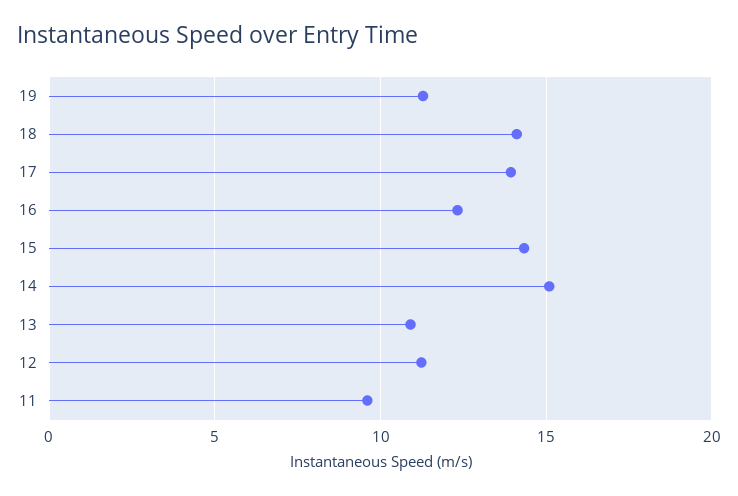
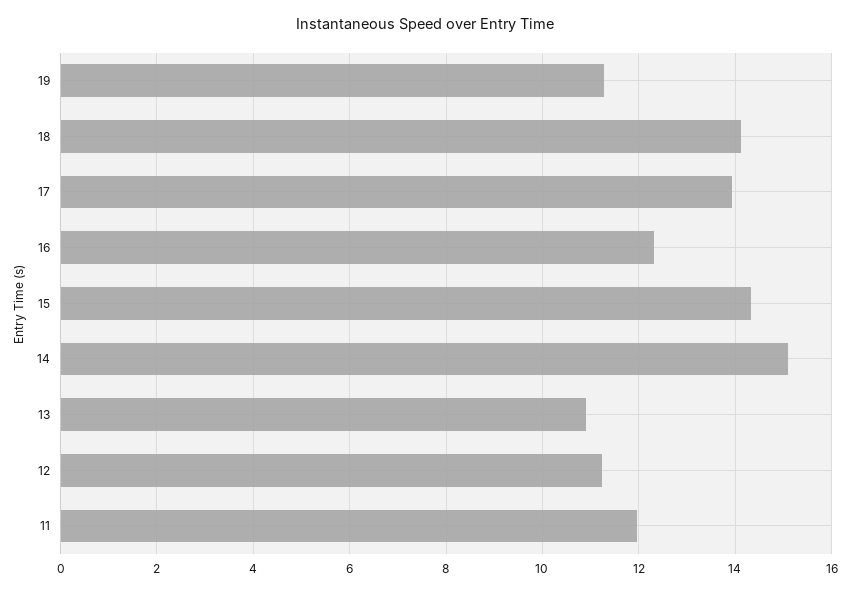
  {
    "19": 11.2,
    "18": 14.2,
    "17": 14,
    "16": 12.4,
    "15": 14.4,
    "14": 15,
    "13": 11,
    "12": 11.2,
-   "11": 9.5
+   "11": 12
  }

